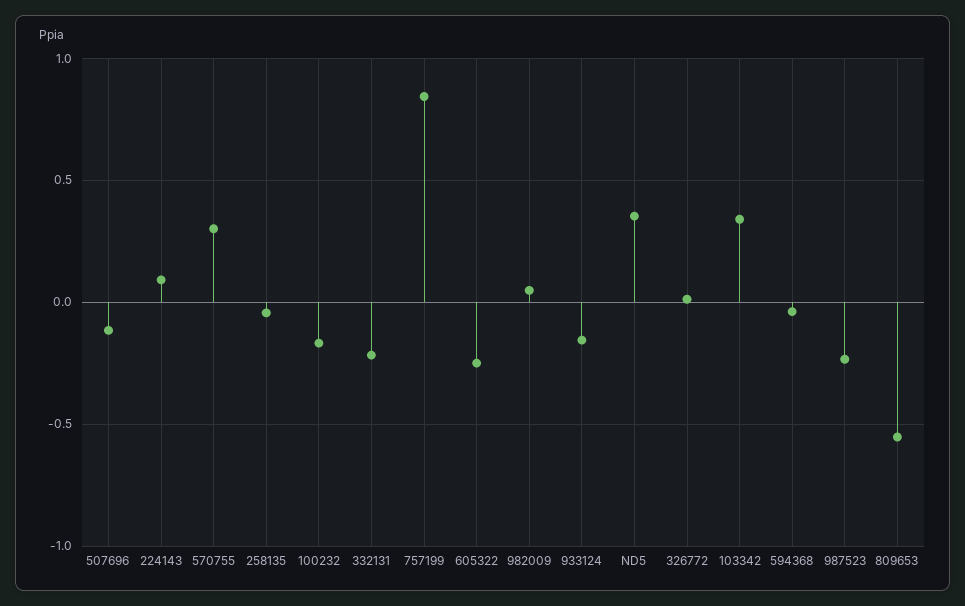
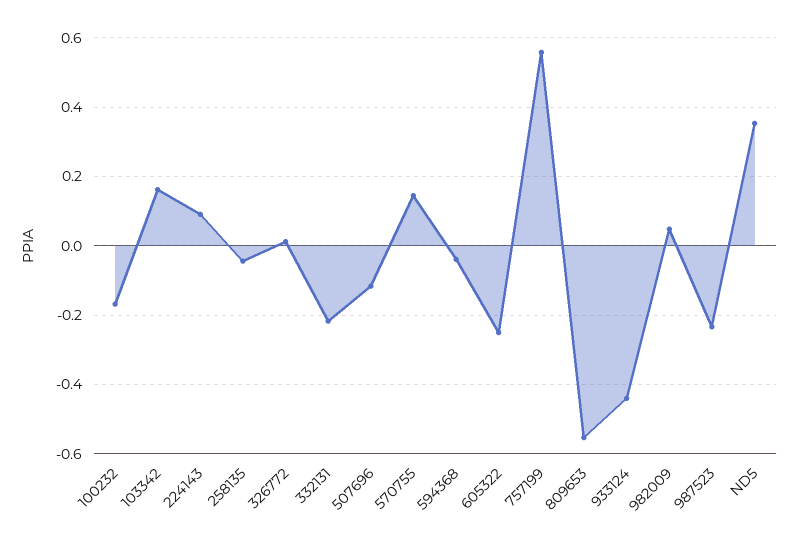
  {
    "507696": -0.12,
    "224143": 0.1,
-   "570755": 0.3,
+   "570755": 0.14,
    "258135": -0.04,
    "100232": -0.16,
    "332131": -0.22,
-   "757199": 0.85,
+   "757199": 0.56,
    "605322": -0.26,
    "982009": 0.04,
-   "933124": -0.15,
+   "933124": -0.44,
    "ND5": 0.36,
    "326772": 0.02,
-   "103342": 0.35,
+   "103342": 0.16,
    "594368": -0.04,
    "987523": -0.24,
    "809653": -0.56
  }

